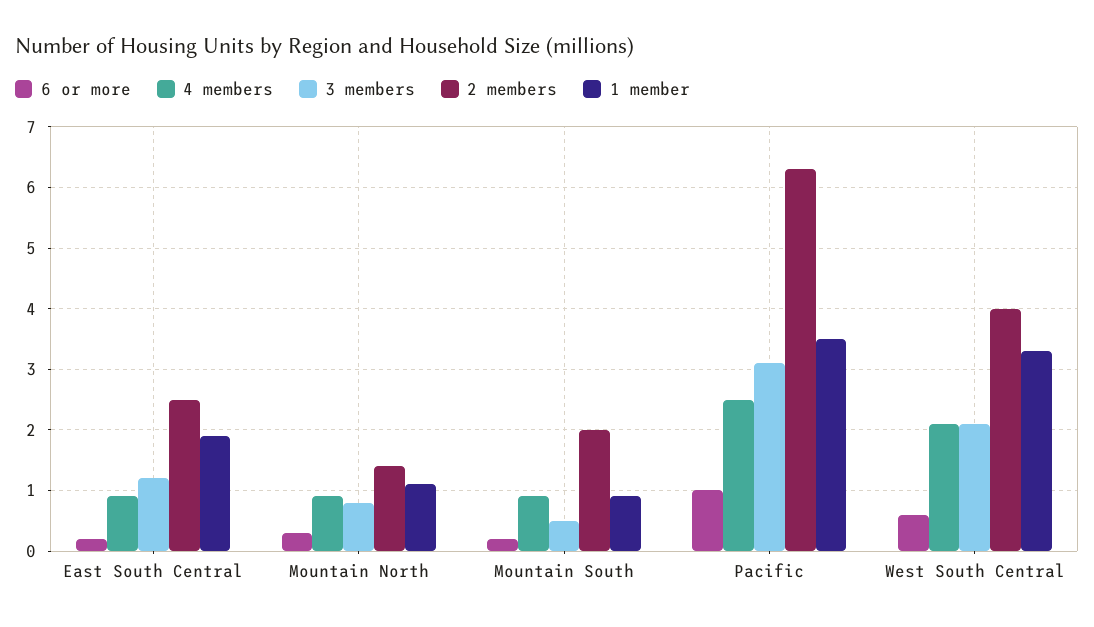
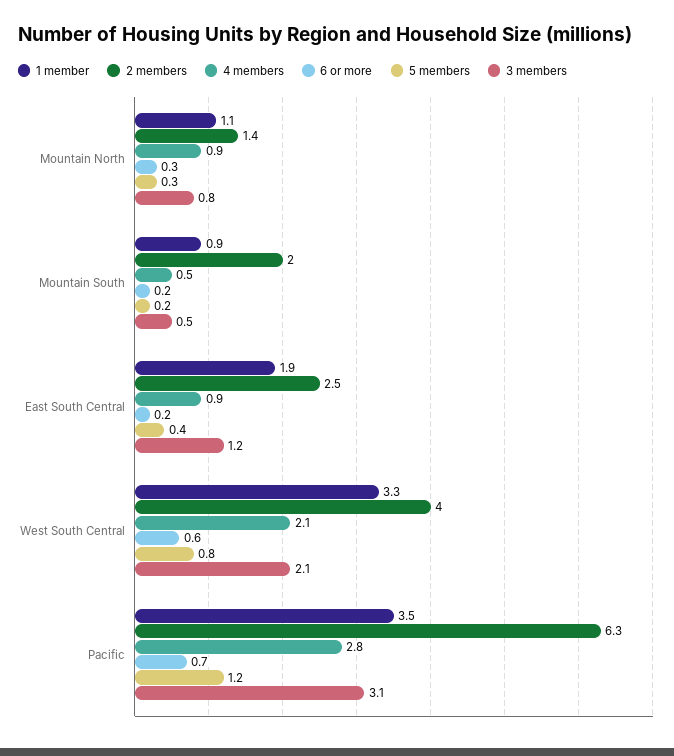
  {
    "6 or more": {
      "East South Central": 0.2,
      "Mountain North": 0.3,
      "Mountain South": 0.2,
-     "Pacific": 1,
+     "Pacific": 0.7,
      "West South Central": 0.6
    },
    "4 members": {
      "East South Central": 0.9,
      "Mountain North": 0.9,
-     "Mountain South": 0.9,
+     "Mountain South": 0.5,
-     "Pacific": 2.5,
+     "Pacific": 2.8,
      "West South Central": 2.1
    },
    "3 members": {
      "East South Central": 1.2,
      "Mountain North": 0.8,
      "Mountain South": 0.5,
      "Pacific": 3.1,
      "West South Central": 2.1
    },
    "2 members": {
      "East South Central": 2.5,
      "Mountain North": 1.4,
      "Mountain South": 2,
      "Pacific": 6.3,
      "West South Central": 4
    },
    "1 member": {
      "East South Central": 1.9,
      "Mountain North": 1.1,
      "Mountain South": 0.9,
      "Pacific": 3.5,
      "West South Central": 3.3
-   }
+   },
+   "5 members": {
+     "Mountain North": 0.3,
+     "Mountain South": 0.2,
+     "East South Central": 0.4,
+     "West South Central": 0.8,
+     "Pacific": 1.2
+   }
  }

